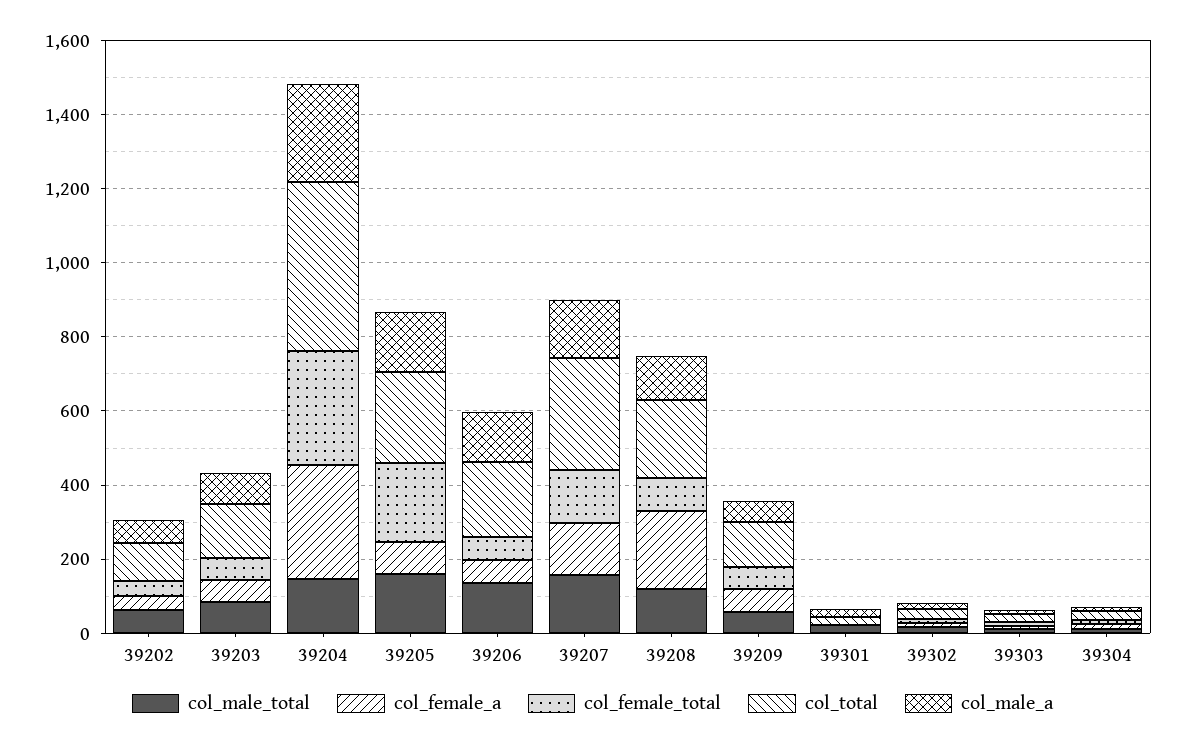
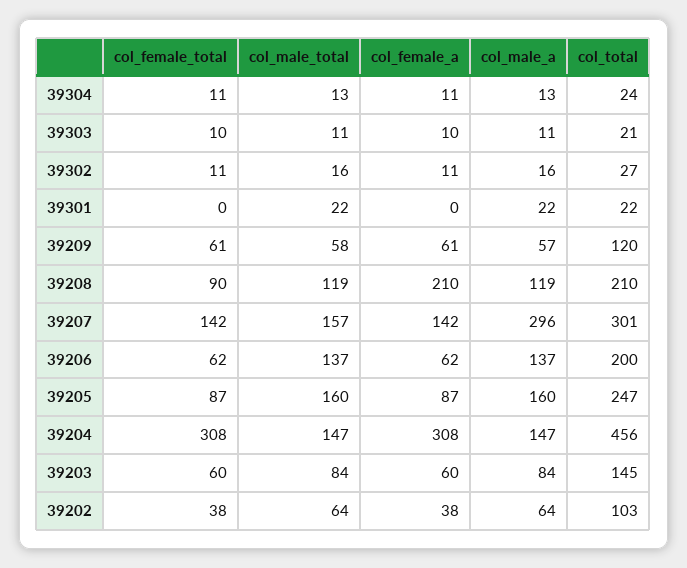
  {
    "col_male_total": {
      "39202": 64,
      "39203": 84,
      "39204": 147,
      "39205": 160,
      "39206": 137,
      "39207": 157,
      "39208": 119,
      "39209": 58,
      "39301": 22,
      "39302": 16,
      "39303": 11,
      "39304": 13
    },
    "col_female_a": {
      "39202": 38,
      "39203": 60,
      "39204": 308,
      "39205": 87,
      "39206": 62,
      "39207": 142,
      "39208": 210,
      "39209": 61,
      "39301": 0,
      "39302": 11,
      "39303": 10,
      "39304": 11
    },
    "col_female_total": {
      "39202": 38,
      "39203": 60,
      "39204": 308,
-     "39205": 200,
+     "39205": 87,
      "39206": 62,
      "39207": 142,
      "39208": 90,
      "39209": 61,
      "39301": 0,
      "39302": 11,
      "39303": 10,
      "39304": 11
    },
    "col_total": {
      "39202": 103,
      "39203": 145,
      "39204": 456,
      "39205": 247,
      "39206": 200,
      "39207": 301,
      "39208": 210,
      "39209": 120,
      "39301": 22,
      "39302": 27,
      "39303": 21,
      "39304": 24
    },
    "col_male_a": {
      "39202": 64,
      "39203": 84,
-     "39204": 250,
+     "39204": 147,
      "39205": 160,
      "39206": 137,
-     "39207": 150,
+     "39207": 296,
      "39208": 119,
      "39209": 57,
      "39301": 22,
      "39302": 16,
      "39303": 11,
      "39304": 13
    }
  }

